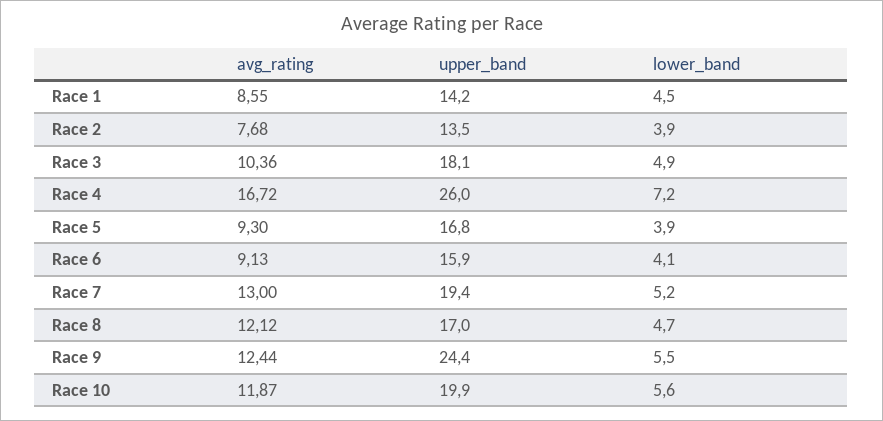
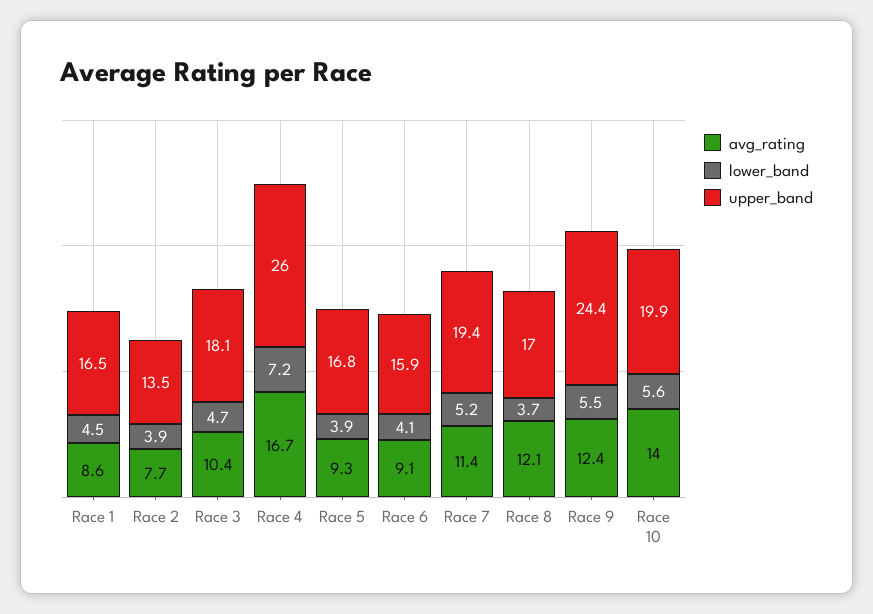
  {
    "avg_rating": {
      "Race 1": 8.55,
      "Race 2": 7.68,
      "Race 3": 10.36,
      "Race 4": 16.72,
      "Race 5": 9.3,
      "Race 6": 9.13,
-     "Race 7": 13,
+     "Race 7": 11.4,
      "Race 8": 12.12,
      "Race 9": 12.44,
-     "Race 10": 11.87
+     "Race 10": 14
    },
    "upper_band": {
-     "Race 1": 14.2,
+     "Race 1": 16.5,
      "Race 2": 13.5,
      "Race 3": 18.1,
      "Race 4": 26,
      "Race 5": 16.8,
      "Race 6": 15.9,
      "Race 7": 19.4,
      "Race 8": 17,
      "Race 9": 24.4,
      "Race 10": 19.9
    },
    "lower_band": {
      "Race 1": 4.5,
      "Race 2": 3.9,
-     "Race 3": 4.9,
+     "Race 3": 4.7,
      "Race 4": 7.2,
      "Race 5": 3.9,
      "Race 6": 4.1,
      "Race 7": 5.2,
-     "Race 8": 4.7,
+     "Race 8": 3.7,
      "Race 9": 5.5,
      "Race 10": 5.6
    }
  }

